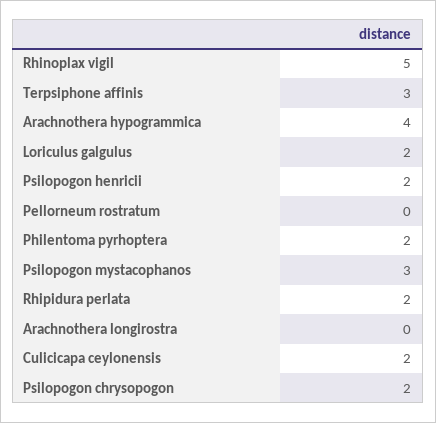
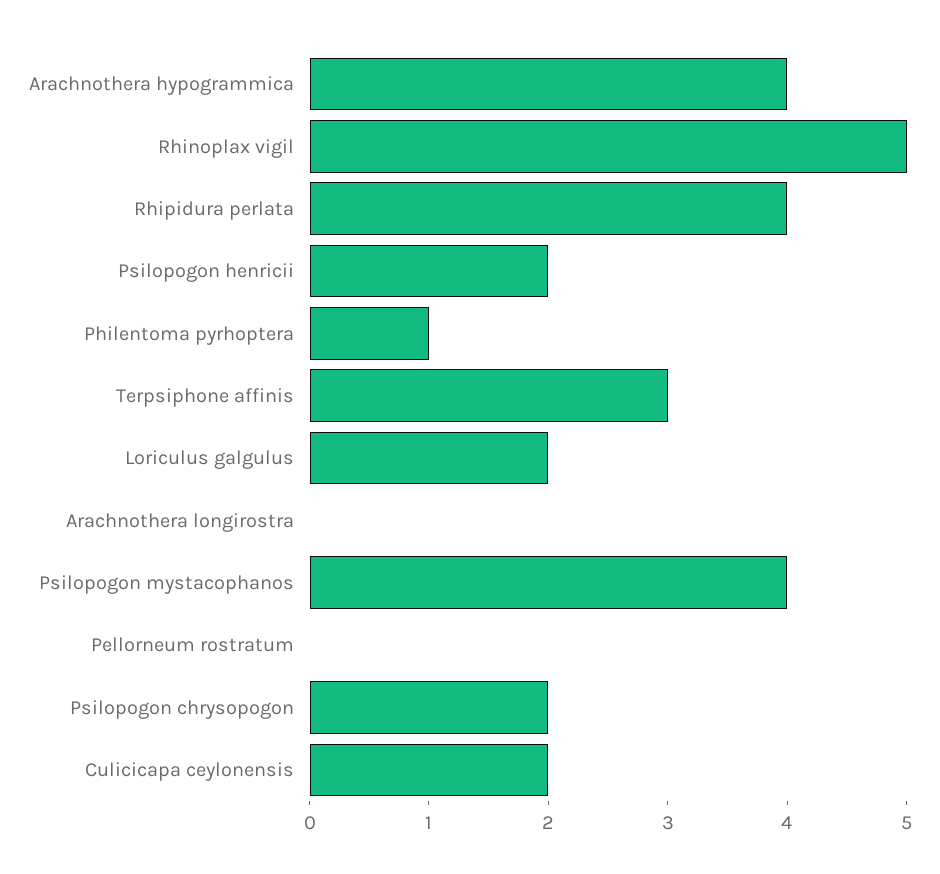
  {
    "Rhinoplax vigil": 5,
    "Terpsiphone affinis": 3,
    "Arachnothera hypogrammica": 4,
    "Loriculus galgulus": 2,
    "Psilopogon henricii": 2,
    "Pellorneum rostratum": 0,
-   "Philentoma pyrhoptera": 2,
+   "Philentoma pyrhoptera": 1,
-   "Psilopogon mystacophanos": 3,
+   "Psilopogon mystacophanos": 4,
-   "Rhipidura perlata": 2,
+   "Rhipidura perlata": 4,
    "Arachnothera longirostra": 0,
    "Culicicapa ceylonensis": 2,
    "Psilopogon chrysopogon": 2
  }

